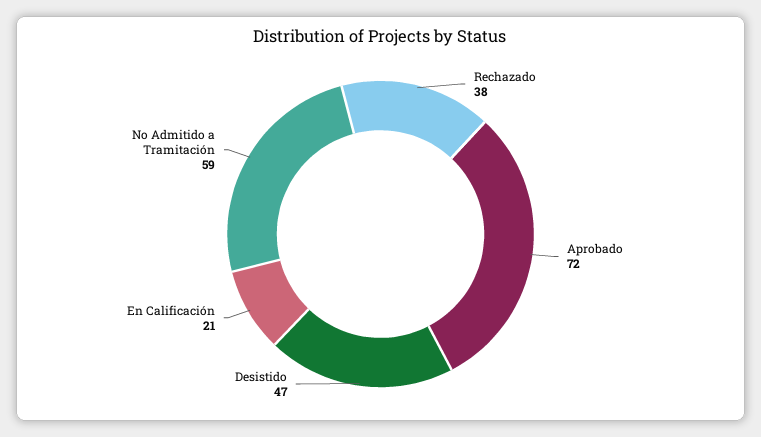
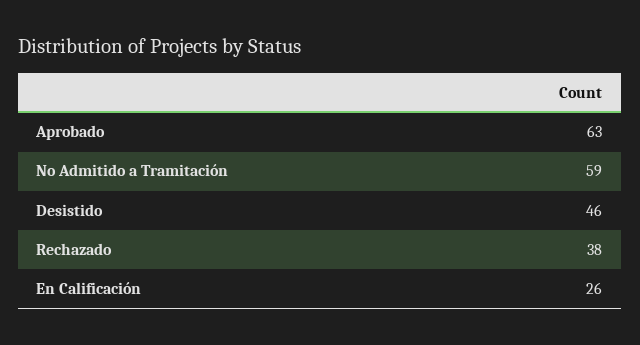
  {
    "Rechazado": 38,
-   "Aprobado": 72,
+   "Aprobado": 63,
-   "Desistido": 47,
+   "Desistido": 46,
-   "En Calificación": 21,
+   "En Calificación": 26,
    "No Admitido a Tramitación": 59
  }

